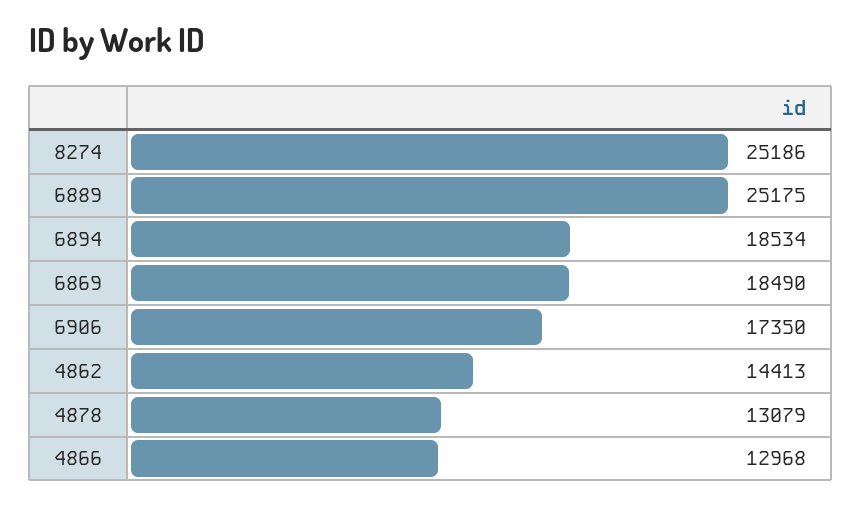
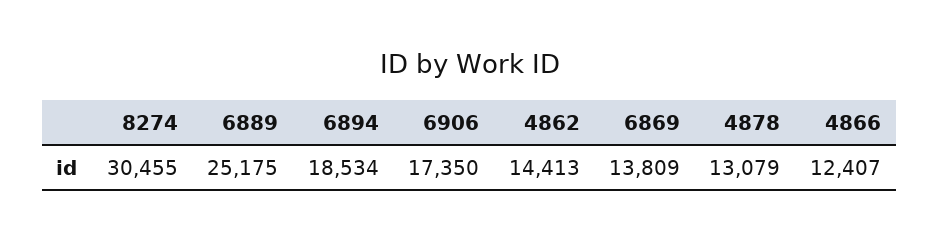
  {
-   "8274": 25186,
+   "8274": 30455,
    "6889": 25175,
    "6894": 18534,
-   "6869": 18490,
+   "6869": 13809,
    "6906": 17350,
    "4862": 14413,
    "4878": 13079,
-   "4866": 12968
+   "4866": 12407
  }

